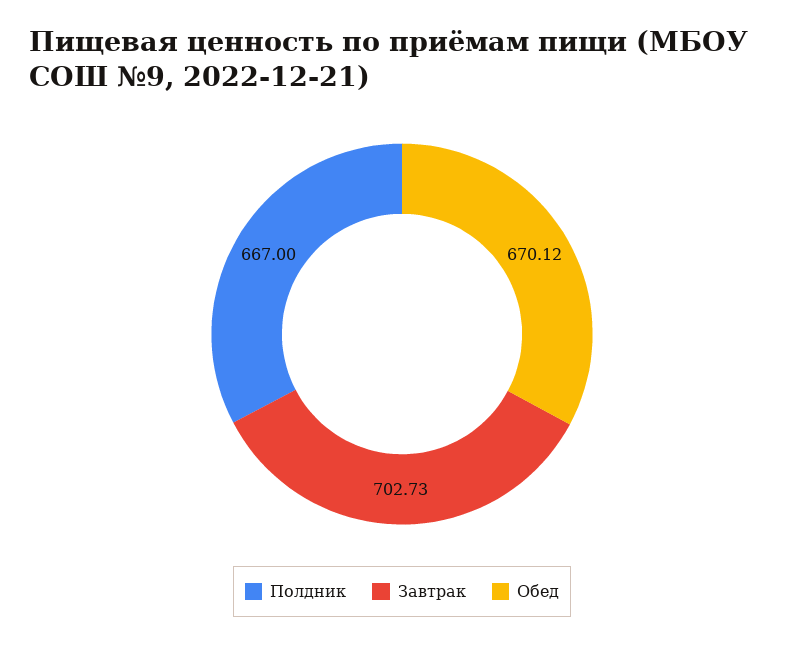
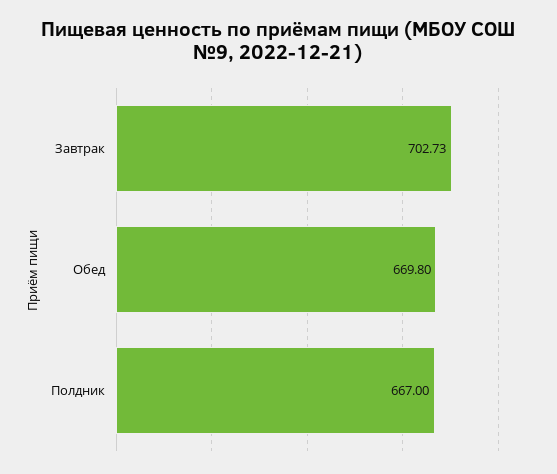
  {
    "Полдник": 667,
    "Завтрак": 702.73,
-   "Обед": 670.12
+   "Обед": 669.8
  }

